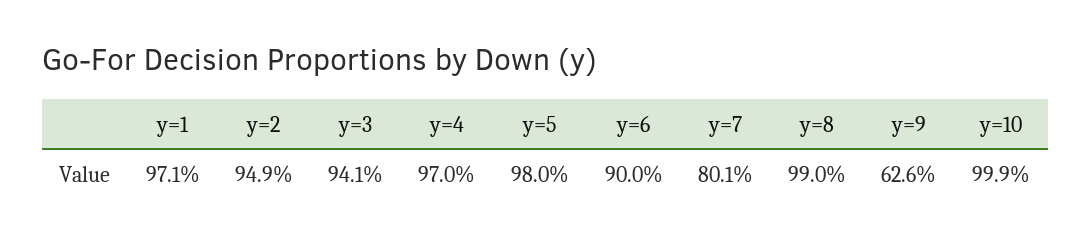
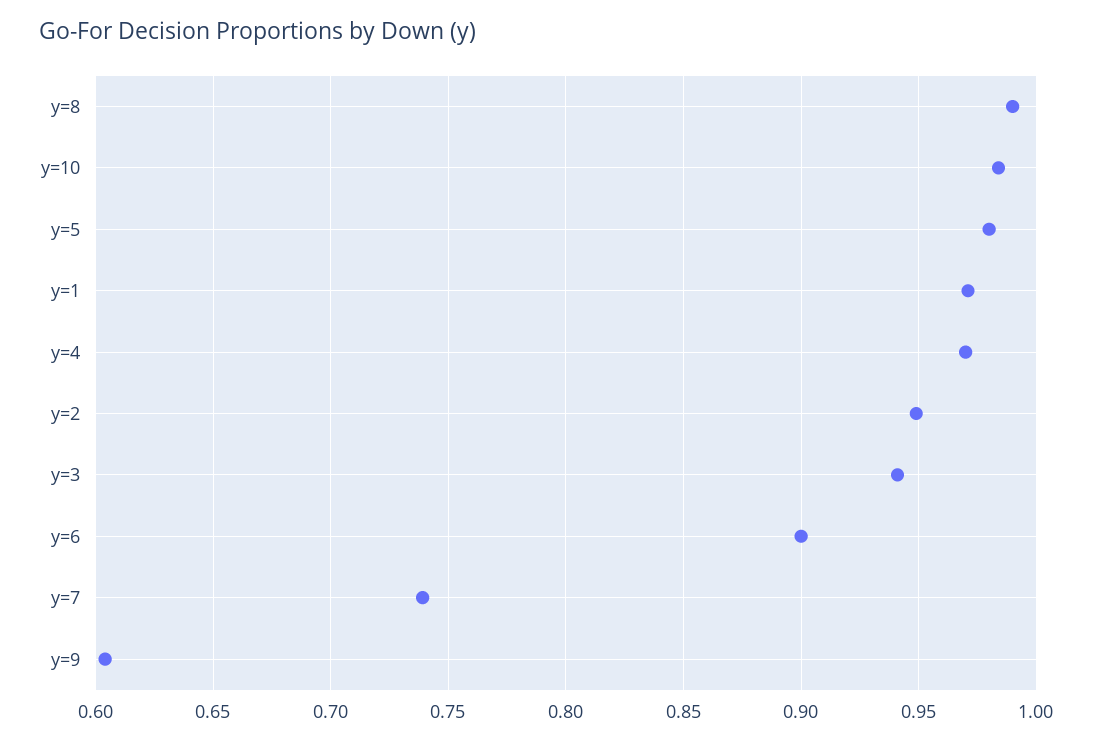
  {
    "y=1": 0.971,
    "y=2": 0.949,
    "y=3": 0.941,
    "y=4": 0.97,
    "y=5": 0.98,
    "y=6": 0.9,
-   "y=7": 0.801,
+   "y=7": 0.74,
    "y=8": 0.99,
-   "y=9": 0.626,
+   "y=9": 0.605,
-   "y=10": 0.999
+   "y=10": 0.985
  }

